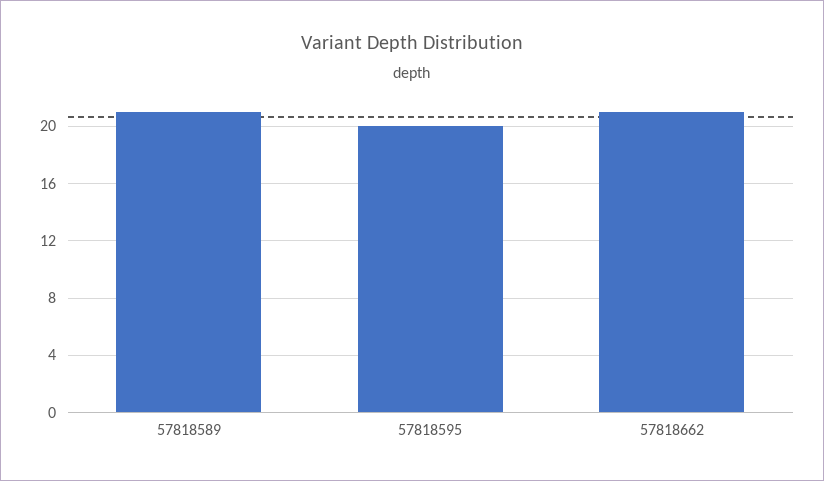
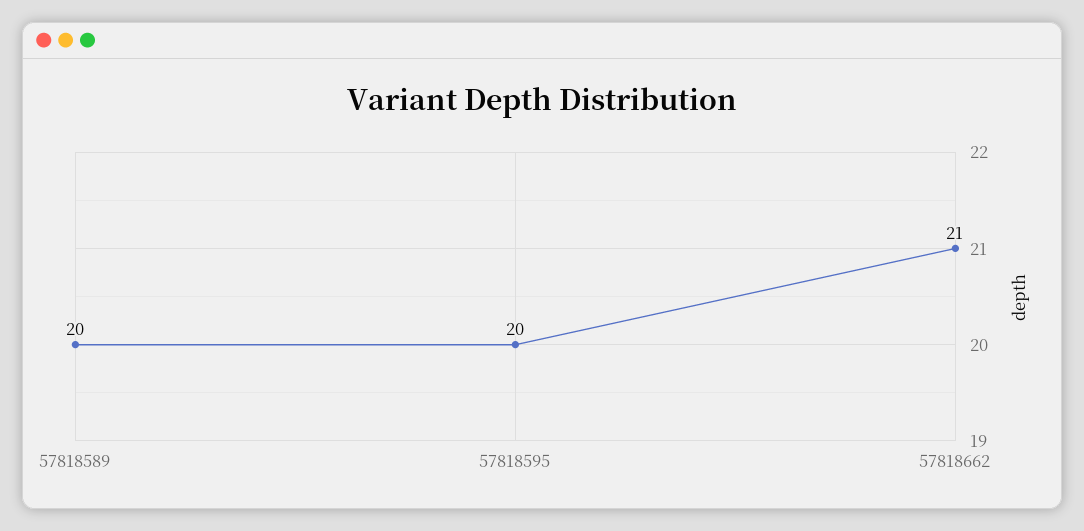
  {
-   "57818589": 21,
+   "57818589": 20,
    "57818595": 20,
    "57818662": 21
  }

